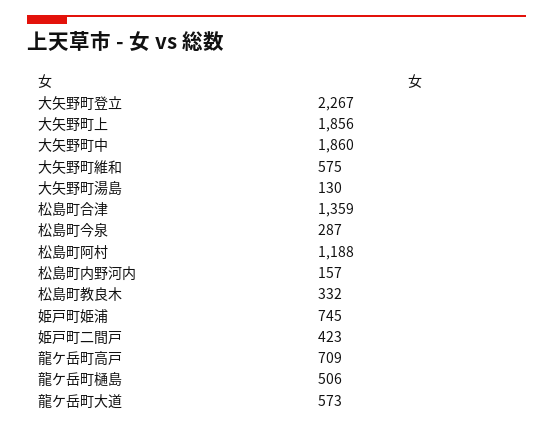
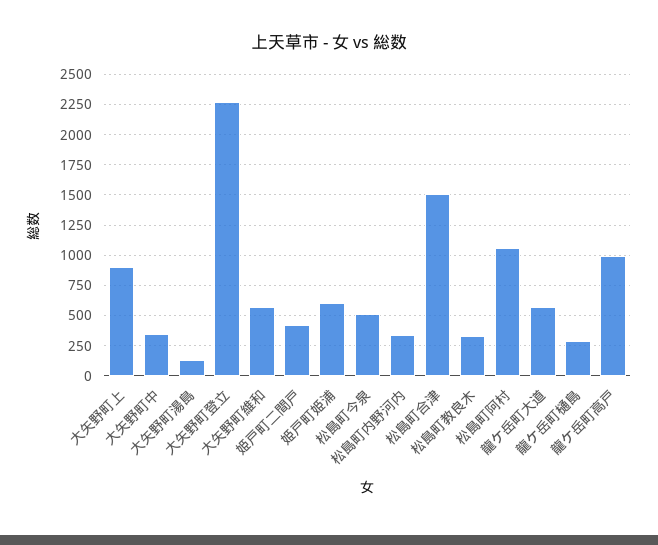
  {
    "大矢野町登立": 2267,
-   "大矢野町上": 1856,
+   "大矢野町上": 900,
-   "大矢野町中": 1860,
+   "大矢野町中": 350,
    "大矢野町維和": 575,
    "大矢野町湯島": 130,
-   "松島町合津": 1359,
+   "松島町合津": 1500,
-   "松島町今泉": 287,
+   "松島町今泉": 500,
-   "松島町阿村": 1188,
+   "松島町阿村": 1050,
-   "松島町内野河内": 157,
+   "松島町内野河内": 350,
    "松島町教良木": 332,
-   "姫戸町姫浦": 745,
+   "姫戸町姫浦": 600,
    "姫戸町二間戸": 423,
-   "龍ケ岳町高戸": 709,
+   "龍ケ岳町高戸": 1000,
-   "龍ケ岳町樋島": 506,
+   "龍ケ岳町樋島": 300,
    "龍ケ岳町大道": 573
  }

